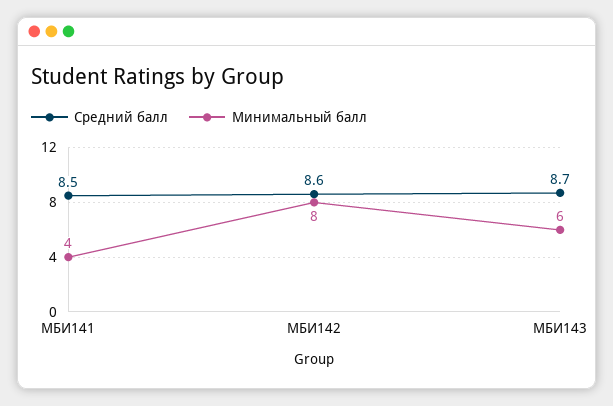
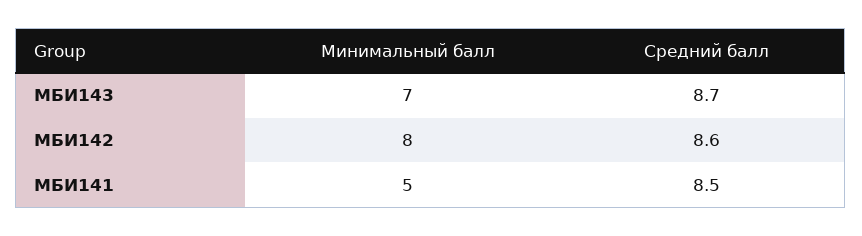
  {
    "Средний балл": {
      "МБИ141": 8.5,
      "МБИ142": 8.6,
      "МБИ143": 8.7
    },
    "Минимальный балл": {
-     "МБИ141": 4,
+     "МБИ141": 5,
      "МБИ142": 8,
-     "МБИ143": 6
+     "МБИ143": 7
    }
  }

